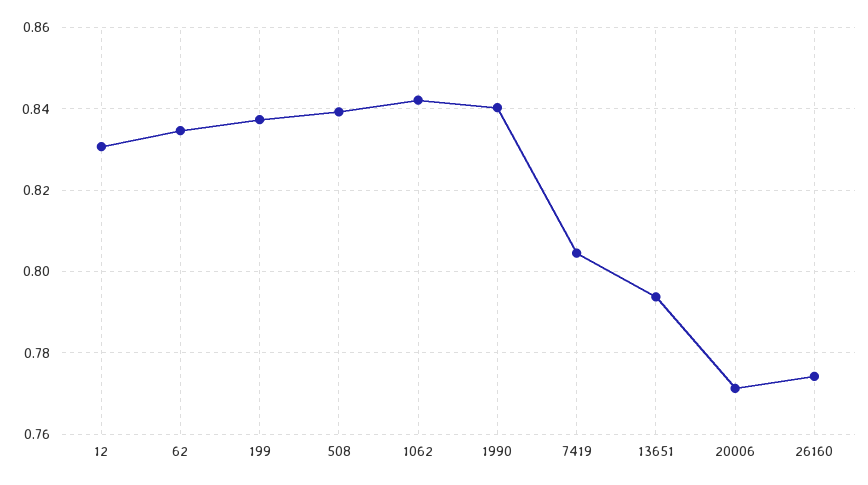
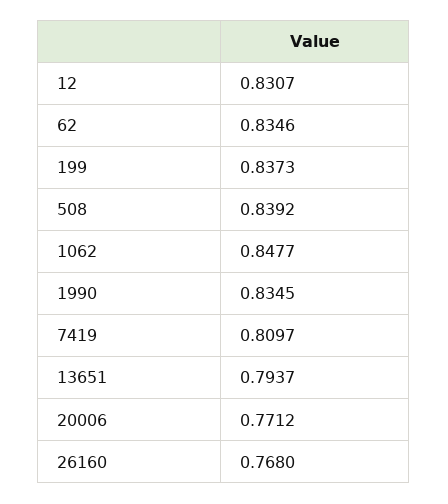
  {
    "12": 0.8307,
    "62": 0.8346,
    "199": 0.8373,
    "508": 0.8392,
-   "1062": 0.842,
+   "1062": 0.8477,
-   "1990": 0.84,
+   "1990": 0.8345,
-   "7419": 0.804,
+   "7419": 0.8097,
    "13651": 0.7937,
    "20006": 0.7712,
-   "26160": 0.774
+   "26160": 0.768
  }

